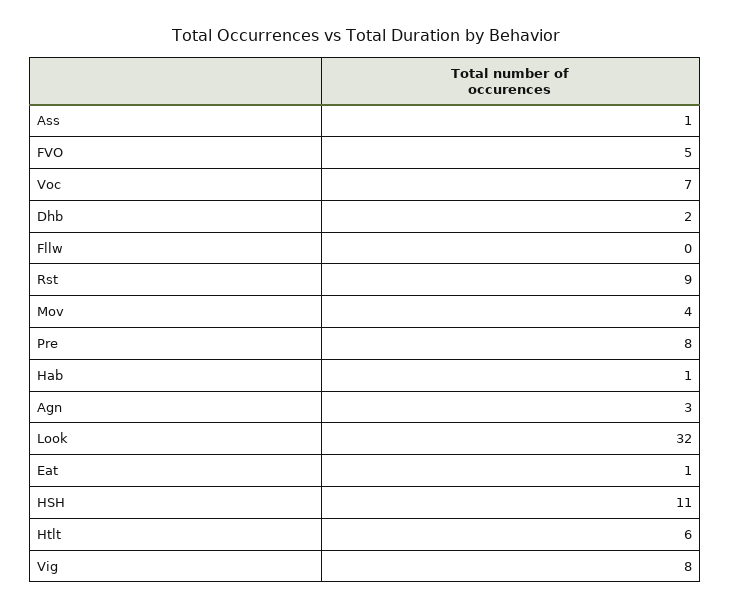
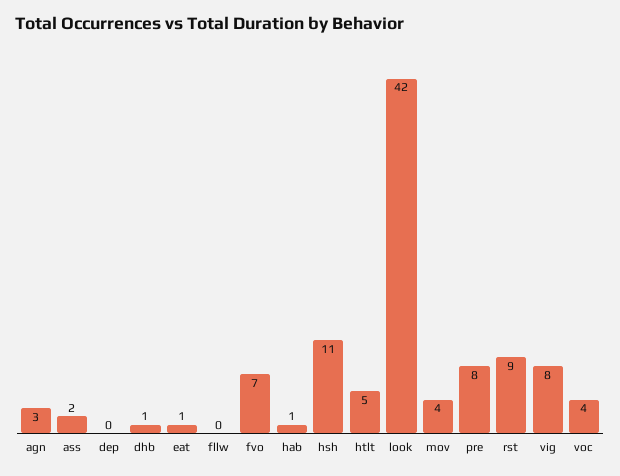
  {
-   "Ass": 1,
+   "Ass": 2,
-   "FVO": 5,
+   "FVO": 7,
-   "Voc": 7,
+   "Voc": 4,
-   "Dhb": 2,
+   "Dhb": 1,
    "Fllw": 0,
    "Rst": 9,
    "Mov": 4,
    "Pre": 8,
    "Hab": 1,
    "Agn": 3,
-   "Look": 32,
+   "Look": 42,
    "Eat": 1,
    "HSH": 11,
-   "Htlt": 6,
+   "Htlt": 5,
-   "Vig": 8
+   "Vig": 8,
+   "dep": 0
  }

